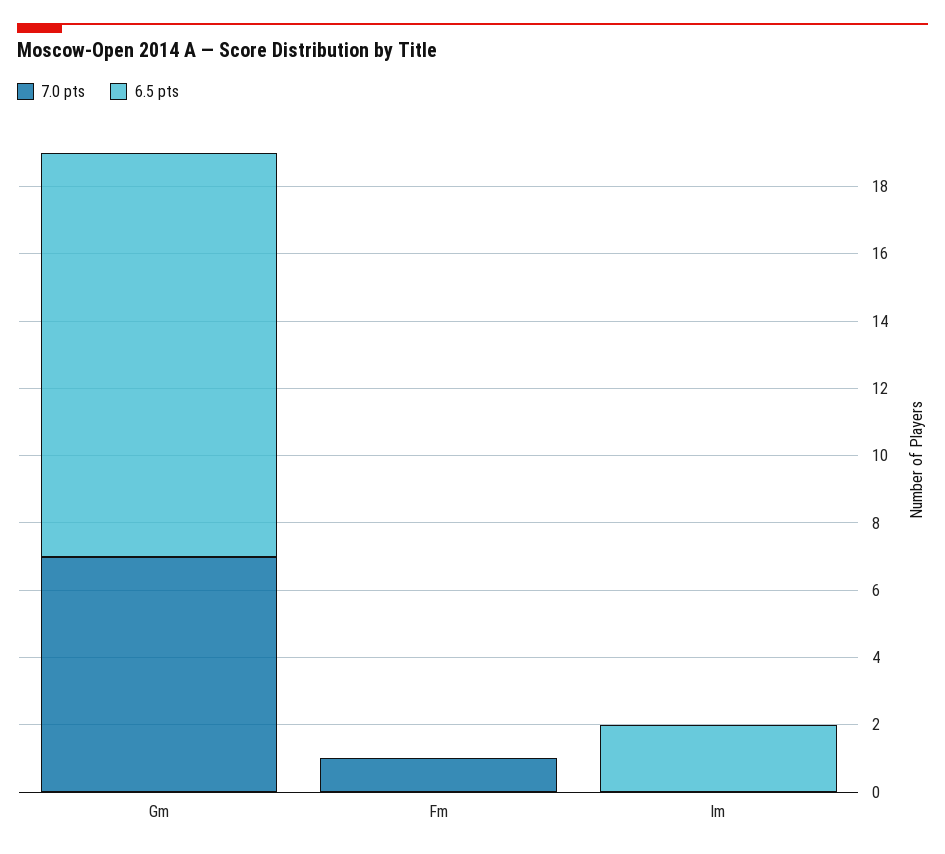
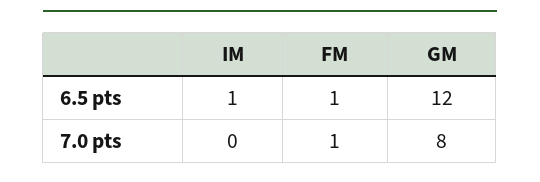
  {
    "7.0 pts": {
-     "Gm": 7,
+     "Gm": 8,
      "Fm": 1,
      "Im": 0
    },
    "6.5 pts": {
      "Gm": 12,
-     "Fm": 0,
+     "Fm": 1,
-     "Im": 2
+     "Im": 1
    }
  }

